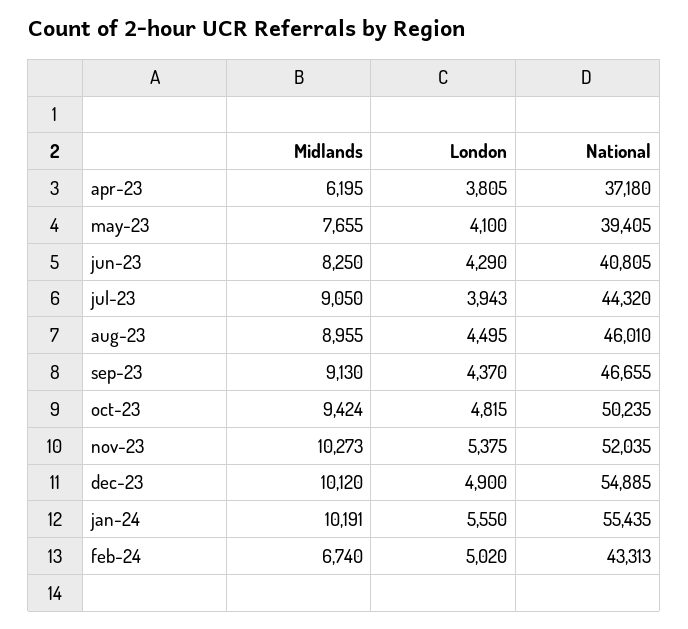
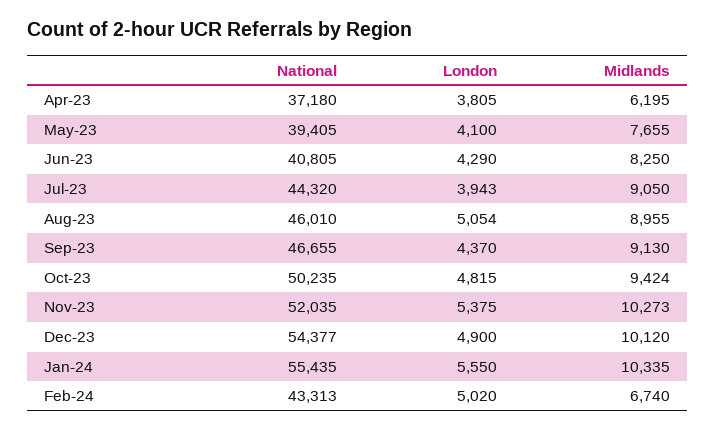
  {
    "Midlands": {
      "apr-23": 6195,
      "may-23": 7655,
      "jun-23": 8250,
      "jul-23": 9050,
      "aug-23": 8955,
      "sep-23": 9130,
      "oct-23": 9424,
      "nov-23": 10273,
      "dec-23": 10120,
-     "jan-24": 10191,
+     "jan-24": 10335,
      "feb-24": 6740
    },
    "London": {
      "apr-23": 3805,
      "may-23": 4100,
      "jun-23": 4290,
      "jul-23": 3943,
-     "aug-23": 4495,
+     "aug-23": 5054,
      "sep-23": 4370,
      "oct-23": 4815,
      "nov-23": 5375,
      "dec-23": 4900,
      "jan-24": 5550,
      "feb-24": 5020
    },
    "National": {
      "apr-23": 37180,
      "may-23": 39405,
      "jun-23": 40805,
      "jul-23": 44320,
      "aug-23": 46010,
      "sep-23": 46655,
      "oct-23": 50235,
      "nov-23": 52035,
-     "dec-23": 54885,
+     "dec-23": 54377,
      "jan-24": 55435,
      "feb-24": 43313
    }
  }

